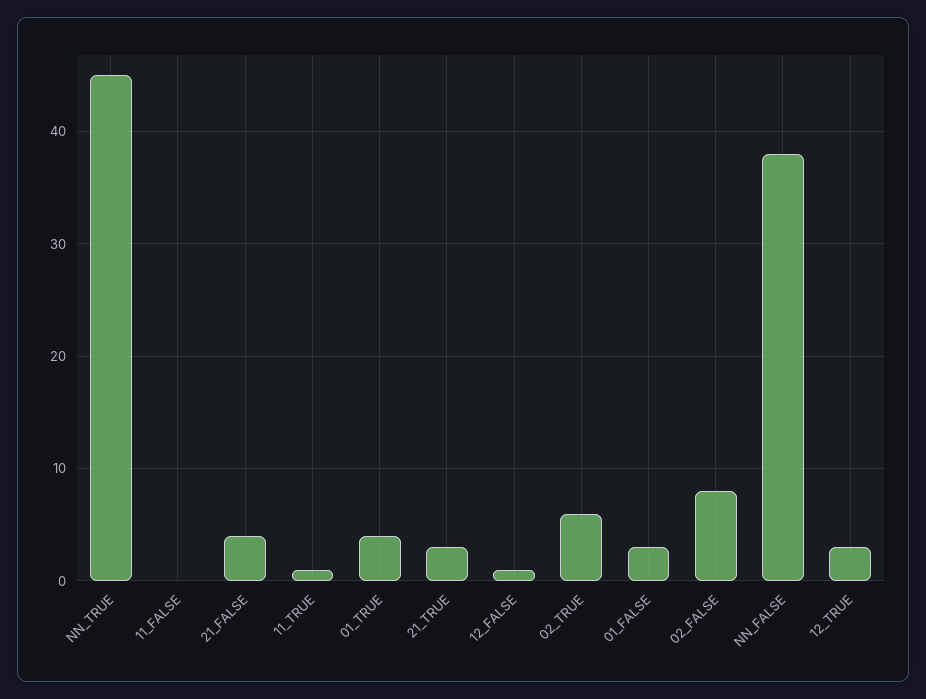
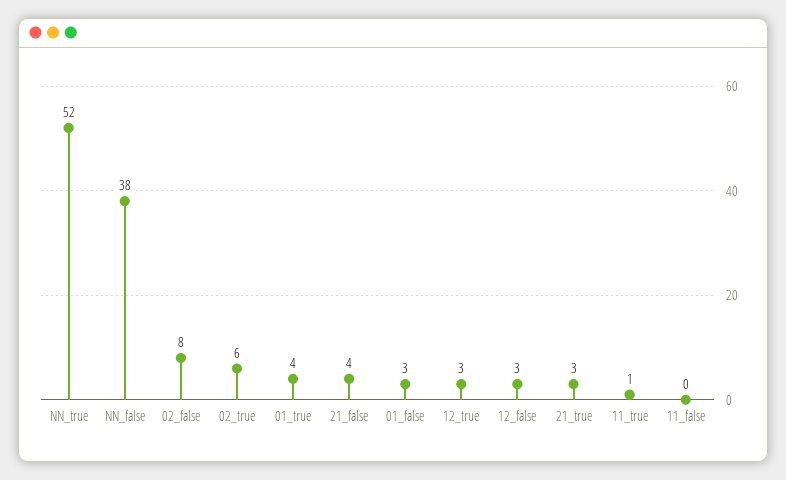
  {
-   "NN_TRUE": 45,
+   "NN_TRUE": 52,
    "11_FALSE": 0,
    "21_FALSE": 4,
    "11_TRUE": 1,
    "01_TRUE": 4,
    "21_TRUE": 3,
-   "12_FALSE": 1,
+   "12_FALSE": 3,
    "02_TRUE": 6,
    "01_FALSE": 3,
    "02_FALSE": 8,
    "NN_FALSE": 38,
    "12_TRUE": 3
  }

